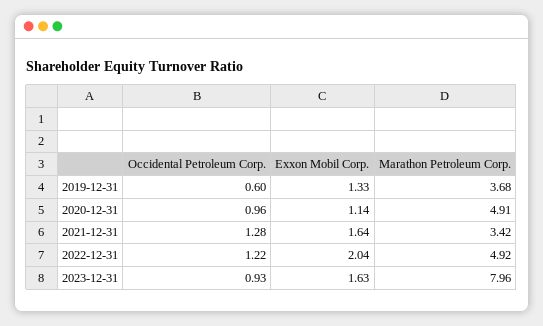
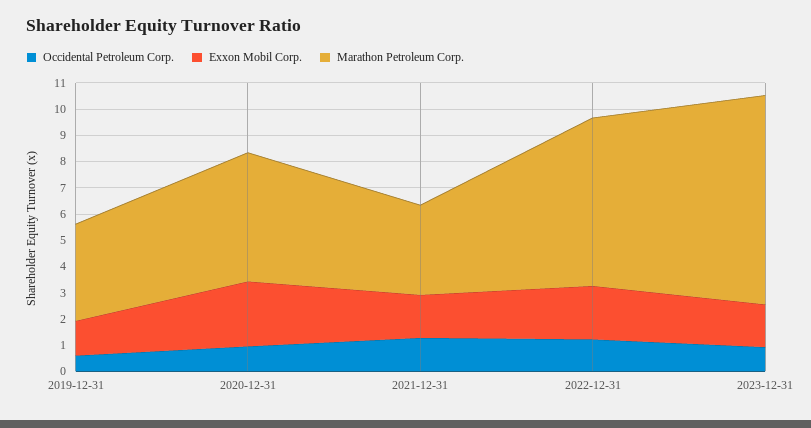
  {
    "Occidental Petroleum Corp.": {
      "2019-12-31": 0.6,
      "2020-12-31": 0.96,
      "2021-12-31": 1.28,
      "2022-12-31": 1.22,
      "2023-12-31": 0.93
    },
    "Exxon Mobil Corp.": {
      "2019-12-31": 1.33,
-     "2020-12-31": 1.14,
+     "2020-12-31": 2.5,
      "2021-12-31": 1.64,
      "2022-12-31": 2.04,
      "2023-12-31": 1.63
    },
    "Marathon Petroleum Corp.": {
      "2019-12-31": 3.68,
      "2020-12-31": 4.91,
      "2021-12-31": 3.42,
-     "2022-12-31": 4.92,
+     "2022-12-31": 6.5,
      "2023-12-31": 7.96
    }
  }

